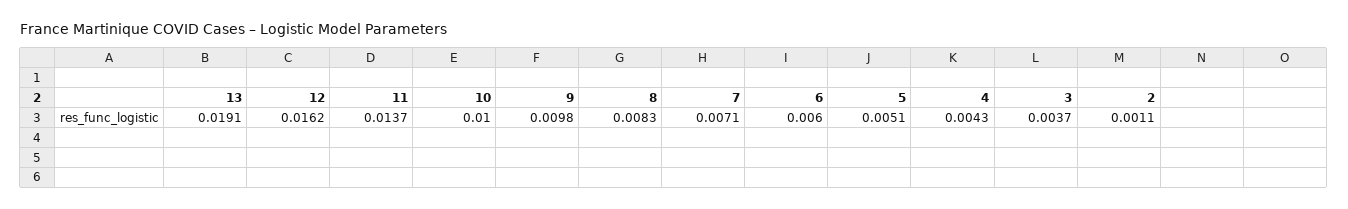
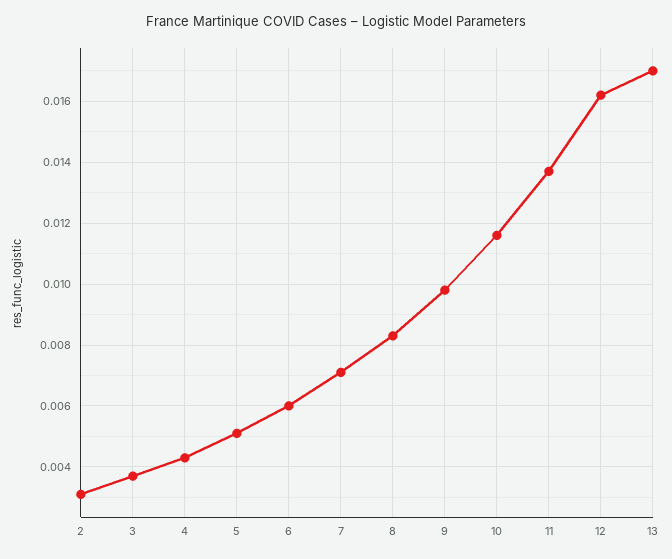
  {
-   "13": 0.0191,
+   "13": 0.017,
    "12": 0.0162,
    "11": 0.0137,
-   "10": 0.01,
+   "10": 0.0115,
    "9": 0.0098,
    "8": 0.0083,
    "7": 0.0071,
    "6": 0.006,
    "5": 0.0051,
    "4": 0.0043,
    "3": 0.0037,
-   "2": 0.0011
+   "2": 0.003
  }

